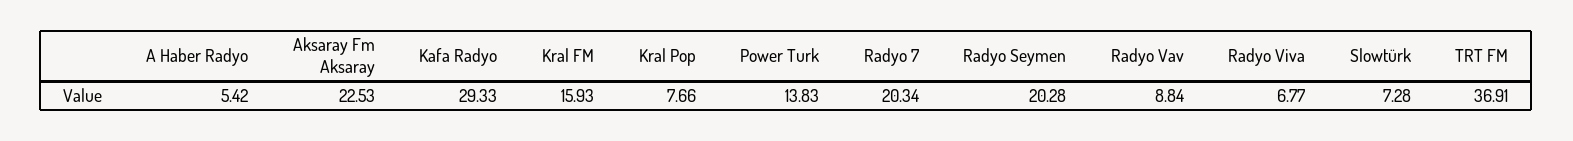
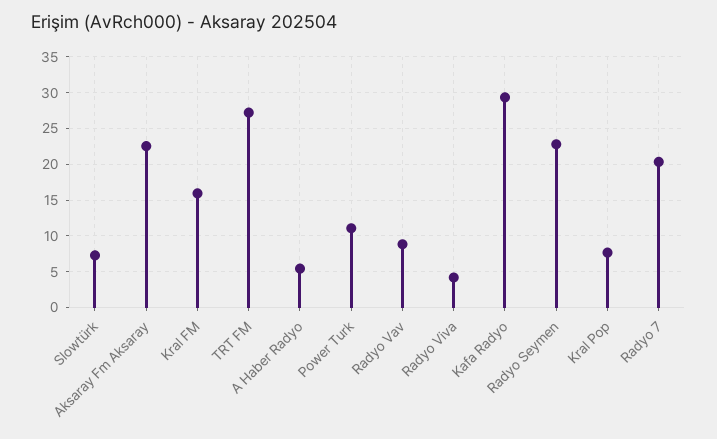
  {
    "A Haber Radyo": 5.42,
    "Aksaray Fm Aksaray": 22.53,
    "Kafa Radyo": 29.33,
    "Kral FM": 15.93,
    "Kral Pop": 7.66,
-   "Power Turk": 13.83,
+   "Power Turk": 11,
    "Radyo 7": 20.34,
-   "Radyo Seymen": 20.28,
+   "Radyo Seymen": 23,
    "Radyo Vav": 8.84,
-   "Radyo Viva": 6.77,
+   "Radyo Viva": 4,
    "Slowtürk": 7.28,
-   "TRT FM": 36.91
+   "TRT FM": 27
  }

